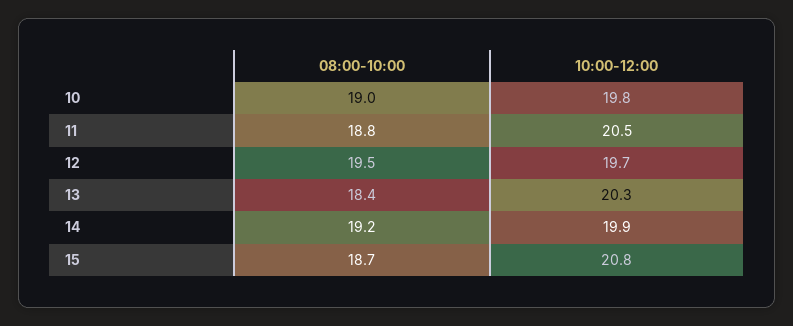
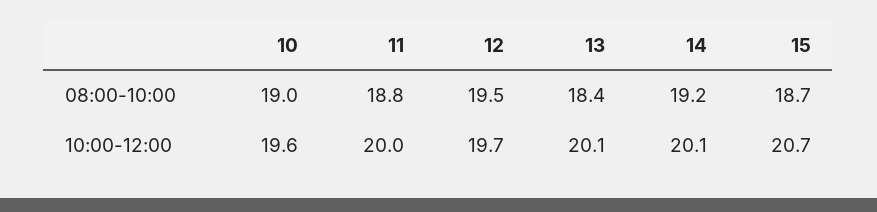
  {
    "08:00-10:00": {
      "10": 19,
      "11": 18.8,
      "12": 19.5,
      "13": 18.4,
      "14": 19.2,
      "15": 18.7
    },
    "10:00-12:00": {
-     "10": 19.8,
+     "10": 19.6,
-     "11": 20.5,
+     "11": 20,
      "12": 19.7,
-     "13": 20.3,
+     "13": 20.1,
-     "14": 19.9,
+     "14": 20.1,
-     "15": 20.8
+     "15": 20.7
    }
  }

